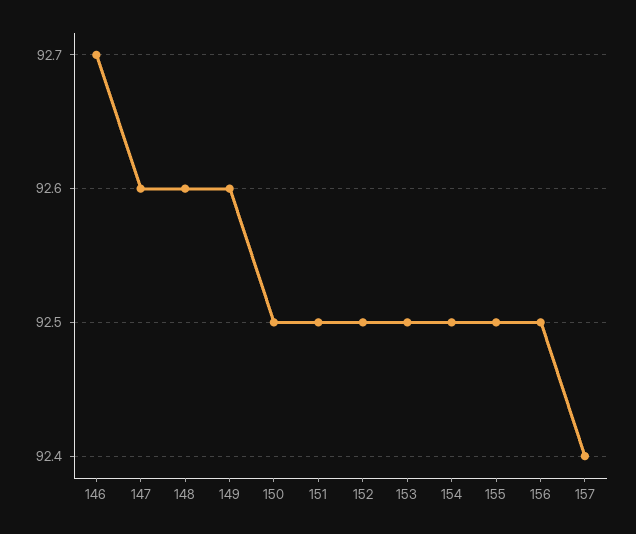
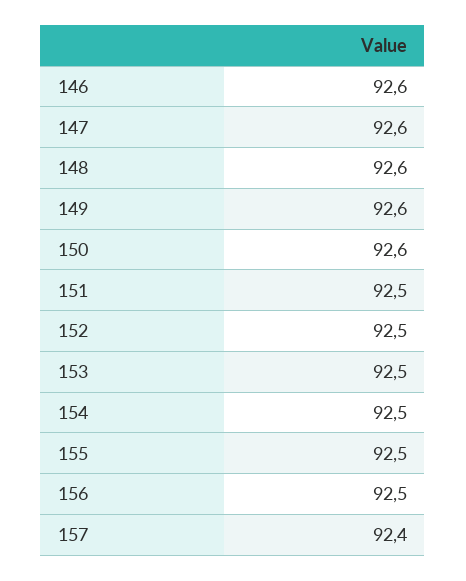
  {
-   "146": 92.7,
+   "146": 92.6,
    "147": 92.6,
    "148": 92.6,
    "149": 92.6,
-   "150": 92.5,
+   "150": 92.6,
    "151": 92.5,
    "152": 92.5,
    "153": 92.5,
    "154": 92.5,
    "155": 92.5,
    "156": 92.5,
    "157": 92.4
  }

